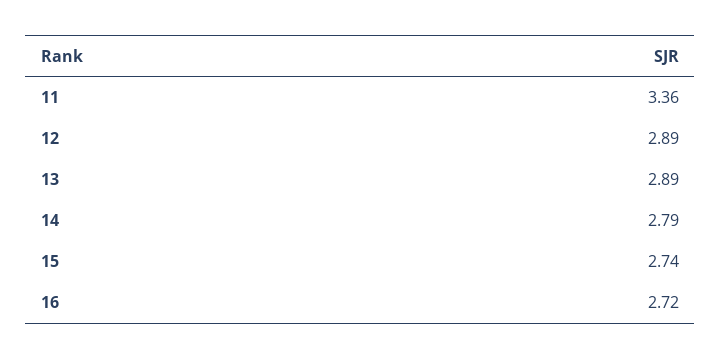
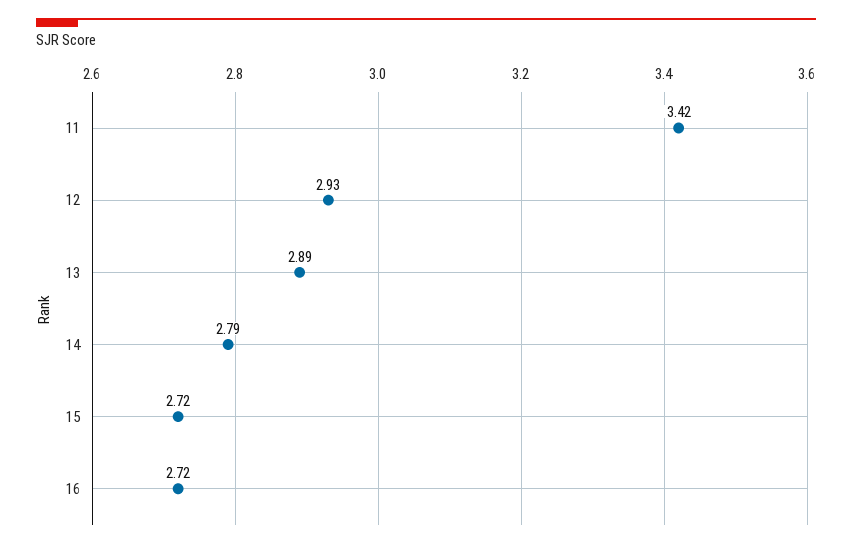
  {
-   "11": 3.36,
+   "11": 3.42,
-   "12": 2.89,
+   "12": 2.93,
    "13": 2.89,
    "14": 2.79,
-   "15": 2.74,
+   "15": 2.72,
    "16": 2.72
  }

